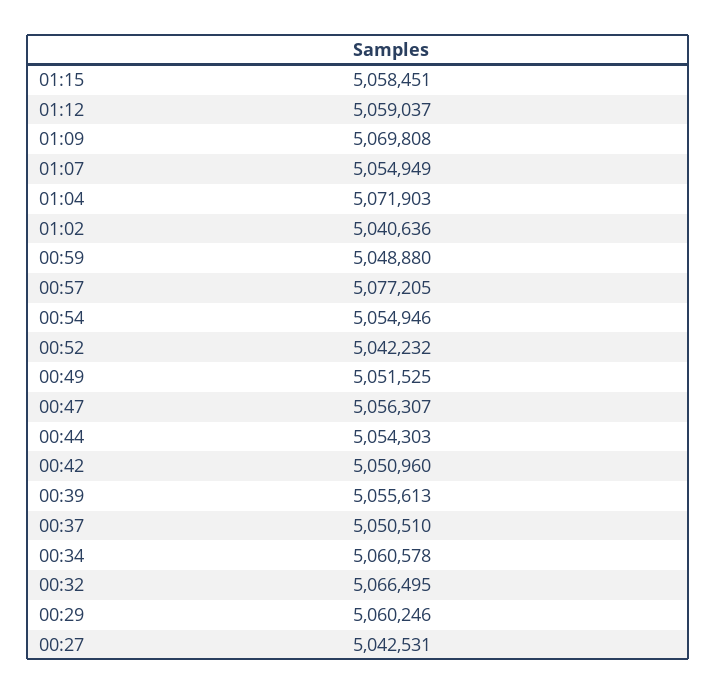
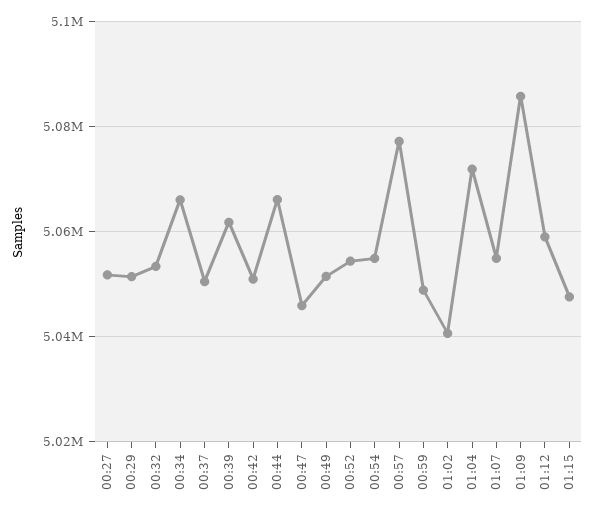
  {
-   "01:15": 5058451,
+   "01:15": 5048000,
    "01:12": 5059037,
-   "01:09": 5069808,
+   "01:09": 5086000,
    "01:07": 5054949,
    "01:04": 5071903,
    "01:02": 5040636,
    "00:59": 5048880,
    "00:57": 5077205,
    "00:54": 5054946,
-   "00:52": 5042232,
+   "00:52": 5054000,
    "00:49": 5051525,
-   "00:47": 5056307,
+   "00:47": 5046000,
-   "00:44": 5054303,
+   "00:44": 5066000,
    "00:42": 5050960,
-   "00:39": 5055613,
+   "00:39": 5062000,
    "00:37": 5050510,
-   "00:34": 5060578,
+   "00:34": 5066000,
-   "00:32": 5066495,
+   "00:32": 5054000,
-   "00:29": 5060246,
+   "00:29": 5052000,
-   "00:27": 5042531
+   "00:27": 5052000
  }

